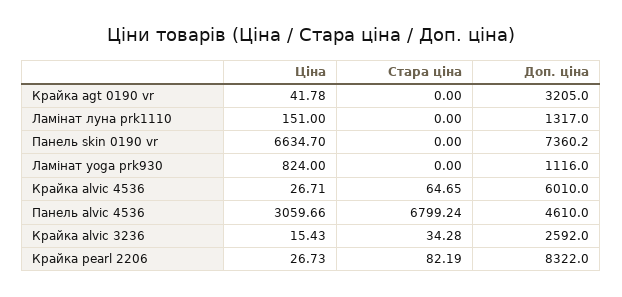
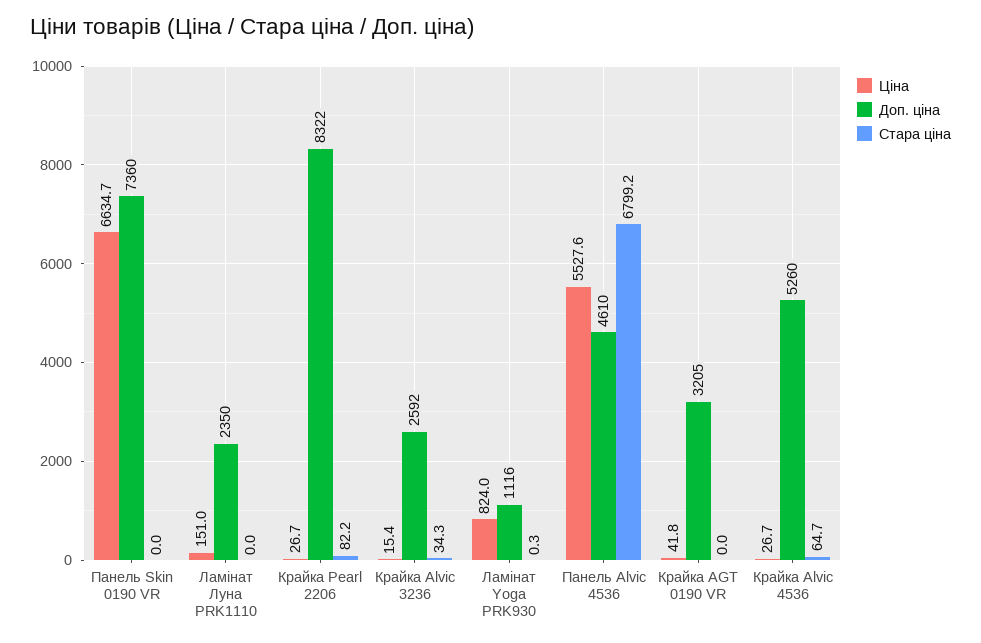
  {
    "Ціна": {
      "Крайка agt 0190 vr": 41.78,
      "Ламінат луна prk1110": 151,
      "Панель skin 0190 vr": 6634.7,
      "Ламінат yoga prk930": 824,
      "Крайка alvic 4536": 26.71,
-     "Панель alvic 4536": 3059.66,
+     "Панель alvic 4536": 5527.6,
      "Крайка alvic 3236": 15.43,
      "Крайка pearl 2206": 26.73
    },
    "Стара ціна": {
      "Крайка agt 0190 vr": 0,
      "Ламінат луна prk1110": 0,
      "Панель skin 0190 vr": 0,
-     "Ламінат yoga prk930": 0,
+     "Ламінат yoga prk930": 0.3,
      "Крайка alvic 4536": 64.65,
      "Панель alvic 4536": 6799.24,
      "Крайка alvic 3236": 34.28,
      "Крайка pearl 2206": 82.19
    },
    "Доп. ціна": {
      "Крайка agt 0190 vr": 3205,
-     "Ламінат луна prk1110": 1317,
+     "Ламінат луна prk1110": 2350,
      "Панель skin 0190 vr": 7360.2,
      "Ламінат yoga prk930": 1116,
-     "Крайка alvic 4536": 6010,
+     "Крайка alvic 4536": 5260,
      "Панель alvic 4536": 4610,
      "Крайка alvic 3236": 2592,
      "Крайка pearl 2206": 8322
    }
  }

